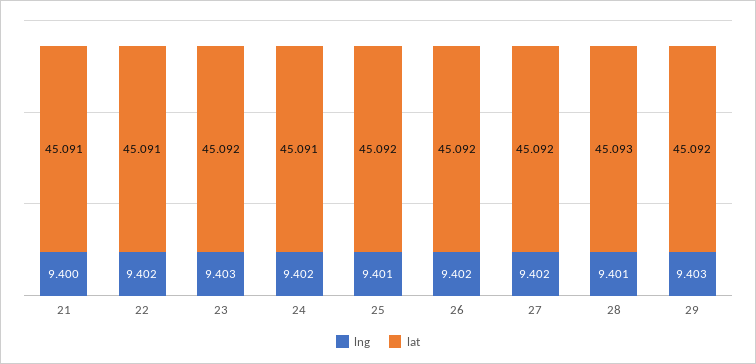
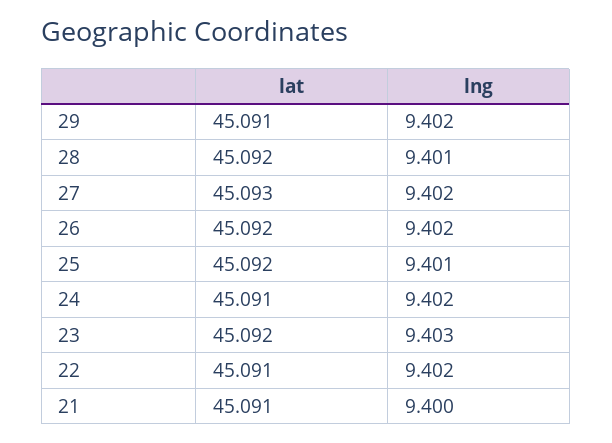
  {
    "lng": {
      "21": 9.4,
      "22": 9.402,
      "23": 9.403,
      "24": 9.402,
      "25": 9.401,
      "26": 9.402,
      "27": 9.402,
      "28": 9.401,
-     "29": 9.403
+     "29": 9.402
    },
    "lat": {
      "21": 45.091,
      "22": 45.091,
      "23": 45.092,
      "24": 45.091,
      "25": 45.092,
      "26": 45.092,
-     "27": 45.092,
+     "27": 45.093,
-     "28": 45.093,
+     "28": 45.092,
-     "29": 45.092
+     "29": 45.091
    }
  }

